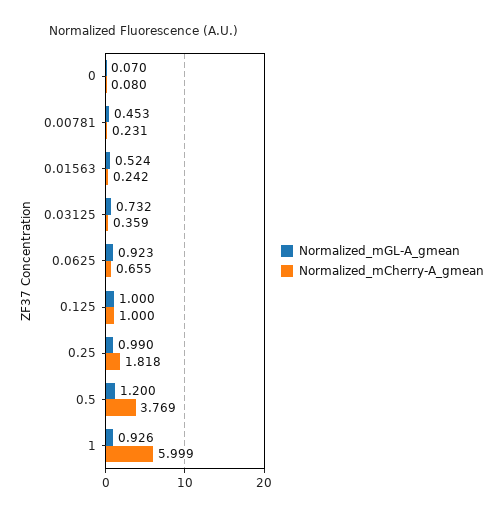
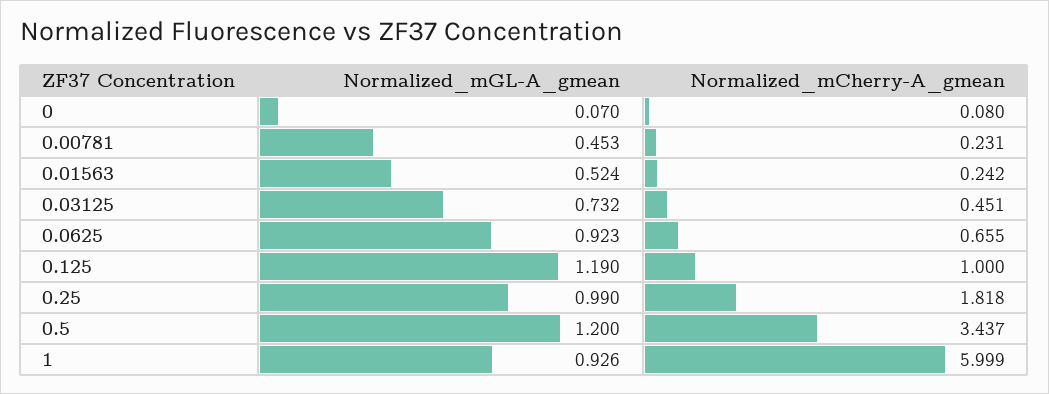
  {
    "Normalized_mGL-A_gmean": {
      "0": 0.07,
      "0.00781": 0.453,
      "0.01563": 0.524,
      "0.03125": 0.732,
      "0.0625": 0.923,
-     "0.125": 1,
+     "0.125": 1.19,
      "0.25": 0.99,
      "0.5": 1.2,
      "1": 0.926
    },
    "Normalized_mCherry-A_gmean": {
      "0": 0.08,
      "0.00781": 0.231,
      "0.01563": 0.242,
-     "0.03125": 0.359,
+     "0.03125": 0.451,
      "0.0625": 0.655,
      "0.125": 1,
      "0.25": 1.818,
-     "0.5": 3.769,
+     "0.5": 3.437,
      "1": 5.999
    }
  }

